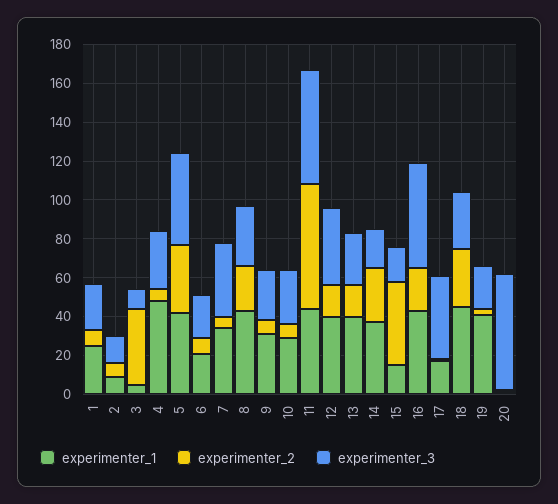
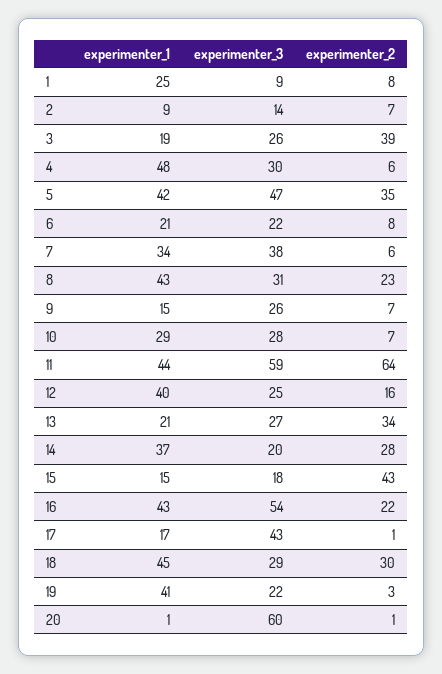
  {
    "experimenter_1": {
      "1": 25,
      "2": 9,
-     "3": 5,
+     "3": 19,
      "4": 48,
      "5": 42,
      "6": 21,
      "7": 34,
      "8": 43,
-     "9": 30,
+     "9": 15,
      "10": 29,
      "11": 44,
      "12": 40,
-     "13": 40,
+     "13": 21,
      "14": 37,
      "15": 15,
      "16": 43,
      "17": 17,
      "18": 45,
      "19": 41,
      "20": 1
    },
    "experimenter_2": {
      "1": 8,
      "2": 7,
      "3": 39,
      "4": 6,
      "5": 35,
      "6": 8,
      "7": 6,
      "8": 23,
      "9": 7,
      "10": 7,
      "11": 64,
      "12": 16,
-     "13": 15,
+     "13": 34,
      "14": 28,
      "15": 43,
      "16": 22,
      "17": 1,
      "18": 30,
      "19": 3,
      "20": 1
    },
    "experimenter_3": {
-     "1": 25,
+     "1": 9,
      "2": 14,
-     "3": 10,
+     "3": 26,
      "4": 30,
      "5": 47,
      "6": 22,
      "7": 38,
      "8": 31,
      "9": 26,
      "10": 28,
      "11": 59,
-     "12": 40,
+     "12": 25,
      "13": 27,
      "14": 20,
      "15": 18,
      "16": 54,
      "17": 43,
      "18": 29,
      "19": 22,
      "20": 60
    }
  }

